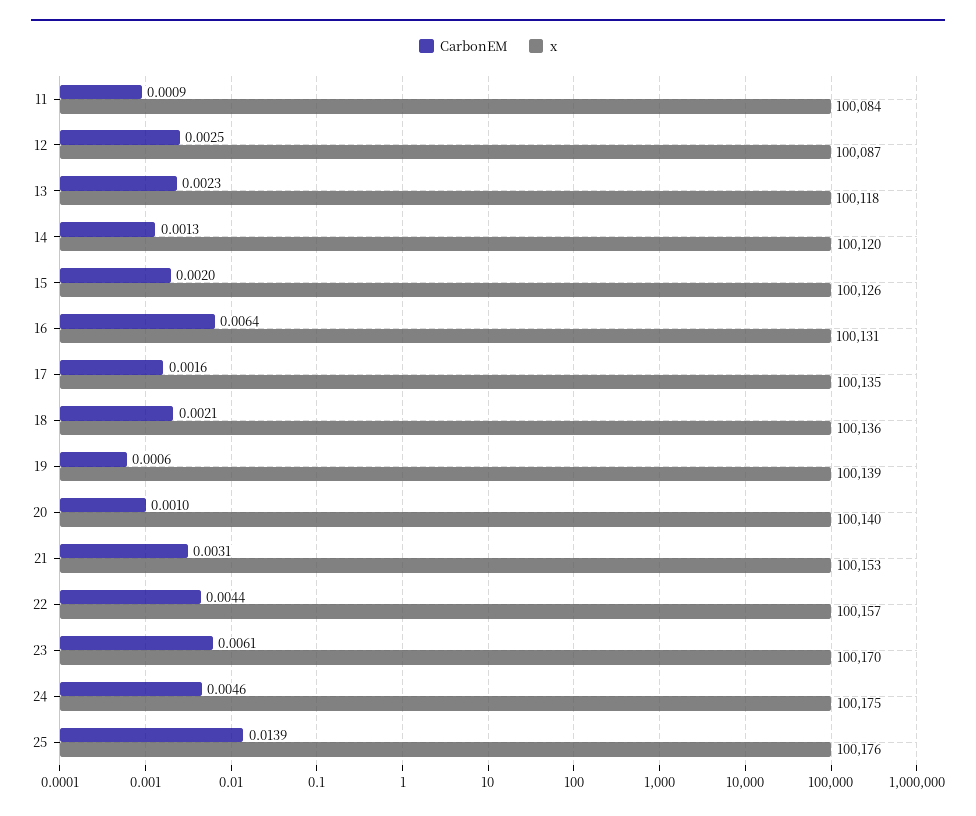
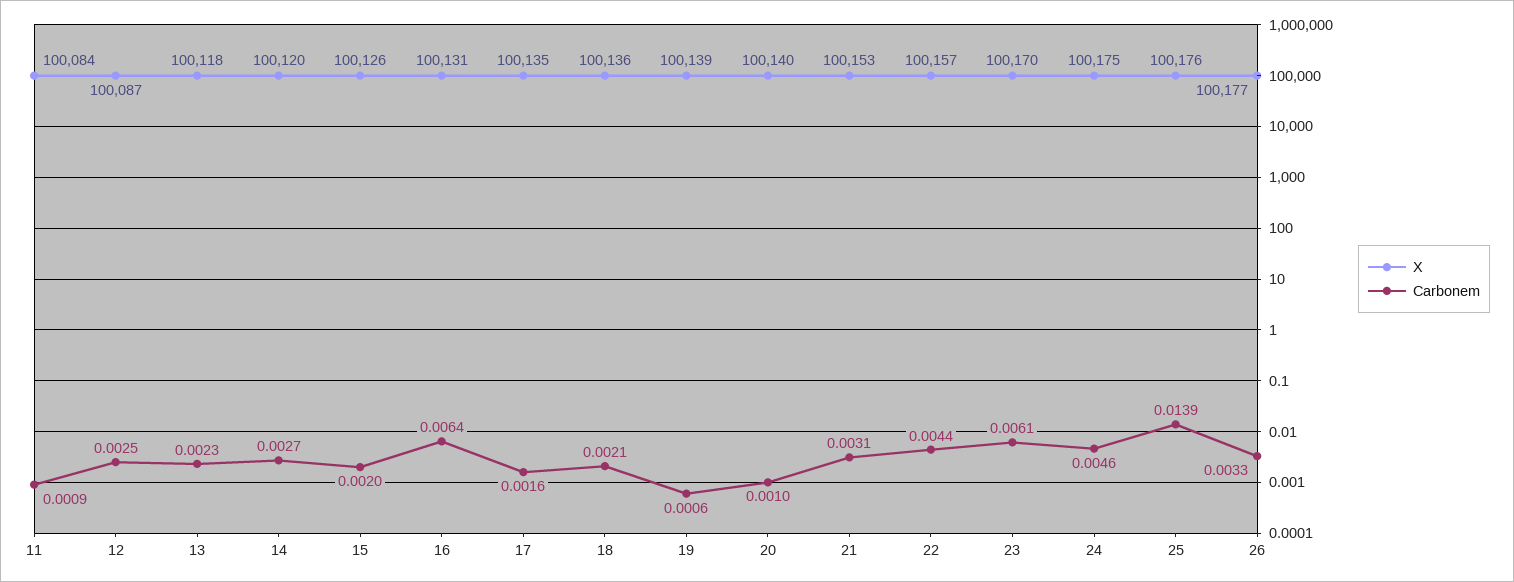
  {
    "CarbonEM": {
      "11": 0.0009,
      "12": 0.0025,
      "13": 0.0023,
-     "14": 0.0013,
+     "14": 0.0027,
      "15": 0.002,
      "16": 0.0064,
      "17": 0.0016,
      "18": 0.0021,
      "19": 0.0006,
      "20": 0.001,
      "21": 0.0031,
      "22": 0.0044,
      "23": 0.0061,
      "24": 0.0046,
-     "25": 0.0139
+     "25": 0.0139,
+     "26": 0.0033
    },
    "x": {
      "11": 100084,
      "12": 100087,
      "13": 100118,
      "14": 100120,
      "15": 100126,
      "16": 100131,
      "17": 100135,
      "18": 100136,
      "19": 100139,
      "20": 100140,
      "21": 100153,
      "22": 100157,
      "23": 100170,
      "24": 100175,
-     "25": 100176
+     "25": 100176,
+     "26": 100177
    }
  }

